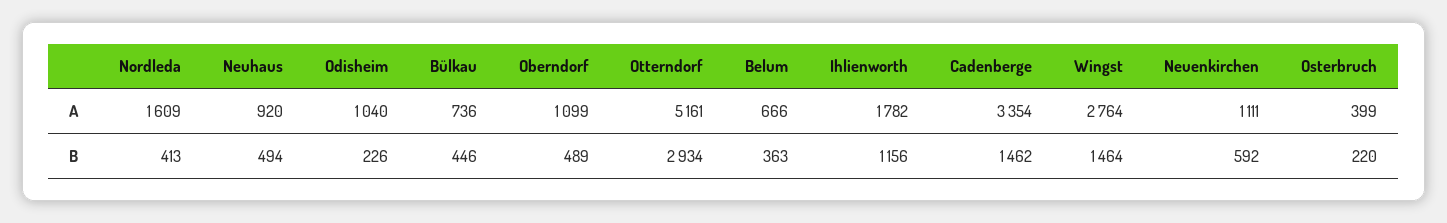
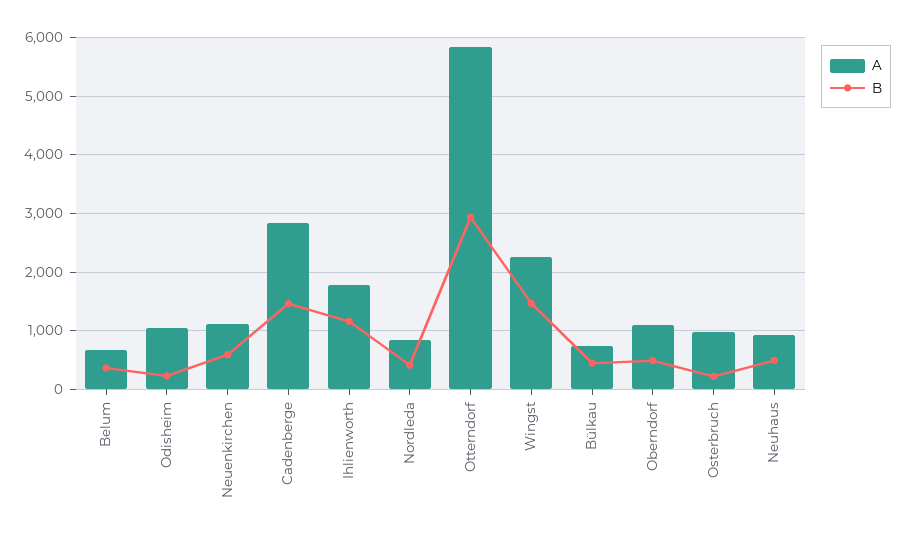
  {
    "A": {
-     "Nordleda": 1609,
+     "Nordleda": 800,
      "Neuhaus": 920,
      "Odisheim": 1040,
      "Bülkau": 736,
      "Oberndorf": 1099,
-     "Otterndorf": 5161,
+     "Otterndorf": 5800,
      "Belum": 666,
      "Ihlienworth": 1782,
-     "Cadenberge": 3354,
+     "Cadenberge": 2800,
-     "Wingst": 2764,
+     "Wingst": 2200,
      "Neuenkirchen": 1111,
-     "Osterbruch": 399
+     "Osterbruch": 1000
    },
    "B": {
      "Nordleda": 413,
      "Neuhaus": 494,
      "Odisheim": 226,
      "Bülkau": 446,
      "Oberndorf": 489,
      "Otterndorf": 2934,
      "Belum": 363,
      "Ihlienworth": 1156,
      "Cadenberge": 1462,
      "Wingst": 1464,
      "Neuenkirchen": 592,
      "Osterbruch": 220
    }
  }

